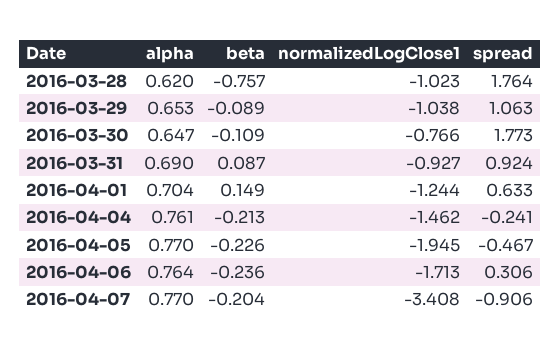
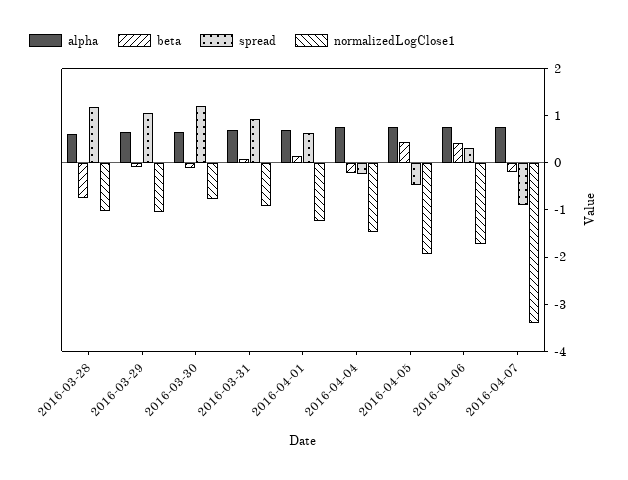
  {
    "alpha": {
      "2016-03-28": 0.62,
      "2016-03-29": 0.653,
      "2016-03-30": 0.647,
      "2016-03-31": 0.69,
      "2016-04-01": 0.704,
      "2016-04-04": 0.761,
      "2016-04-05": 0.77,
      "2016-04-06": 0.764,
      "2016-04-07": 0.77
    },
    "beta": {
      "2016-03-28": -0.757,
      "2016-03-29": -0.089,
      "2016-03-30": -0.109,
      "2016-03-31": 0.087,
      "2016-04-01": 0.149,
      "2016-04-04": -0.213,
-     "2016-04-05": -0.226,
+     "2016-04-05": 0.4,
-     "2016-04-06": -0.236,
+     "2016-04-06": 0.4,
      "2016-04-07": -0.204
    },
    "normalizedLogClose1": {
      "2016-03-28": -1.023,
      "2016-03-29": -1.038,
      "2016-03-30": -0.766,
      "2016-03-31": -0.927,
      "2016-04-01": -1.244,
      "2016-04-04": -1.462,
      "2016-04-05": -1.945,
      "2016-04-06": -1.713,
      "2016-04-07": -3.408
    },
    "spread": {
-     "2016-03-28": 1.764,
+     "2016-03-28": 1.2,
      "2016-03-29": 1.063,
-     "2016-03-30": 1.773,
+     "2016-03-30": 1.2,
      "2016-03-31": 0.924,
      "2016-04-01": 0.633,
      "2016-04-04": -0.241,
      "2016-04-05": -0.467,
      "2016-04-06": 0.306,
      "2016-04-07": -0.906
    }
  }

